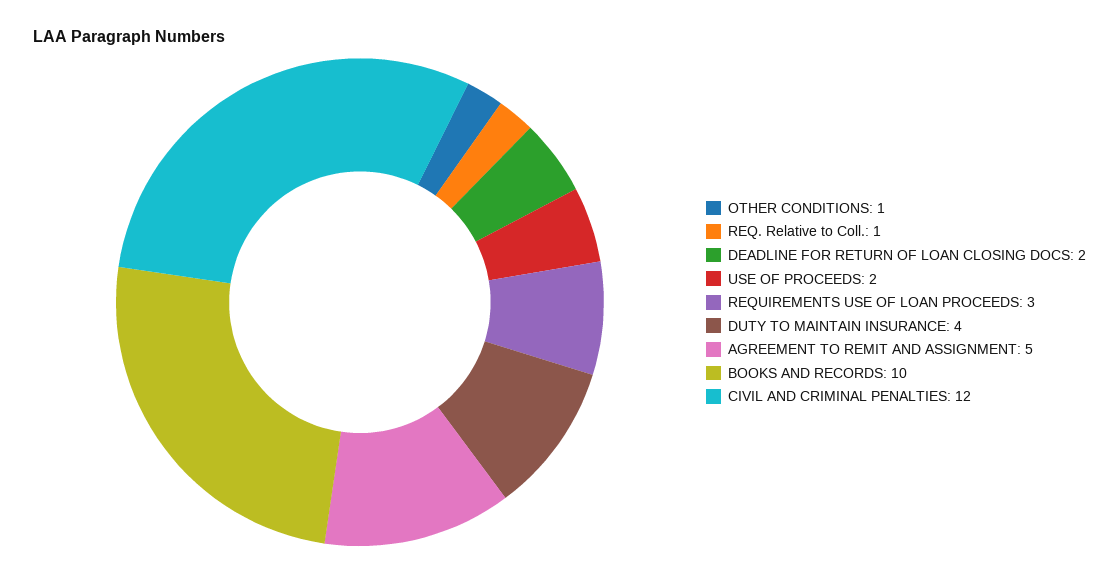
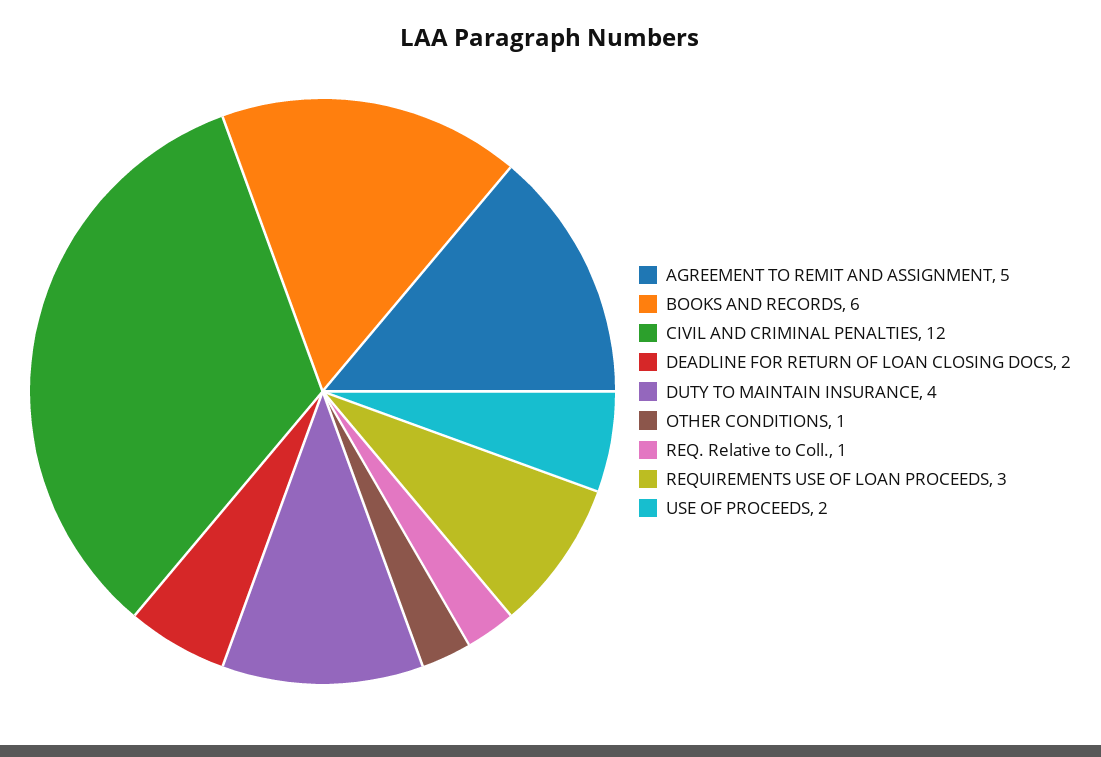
  {
    "OTHER CONDITIONS": 1,
    "REQ. Relative to Coll.": 1,
    "DEADLINE FOR RETURN OF LOAN CLOSING DOCS": 2,
    "USE OF PROCEEDS": 2,
    "REQUIREMENTS USE OF LOAN PROCEEDS": 3,
    "DUTY TO MAINTAIN INSURANCE": 4,
    "AGREEMENT TO REMIT AND ASSIGNMENT": 5,
-   "BOOKS AND RECORDS": 10,
+   "BOOKS AND RECORDS": 6,
    "CIVIL AND CRIMINAL PENALTIES": 12
  }

